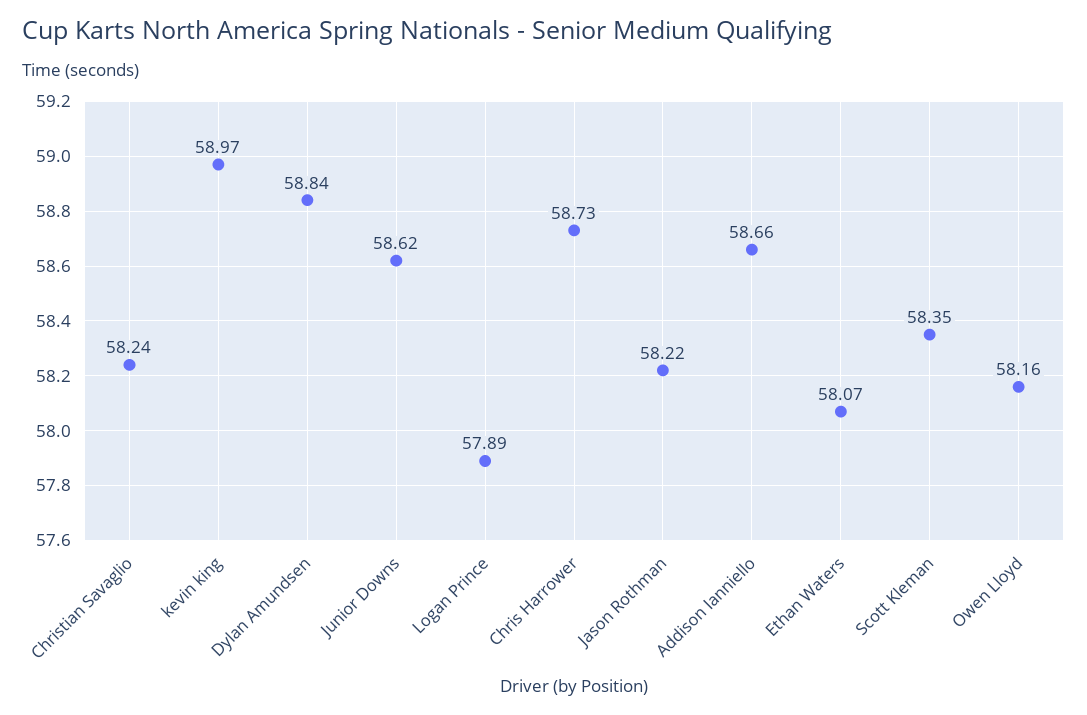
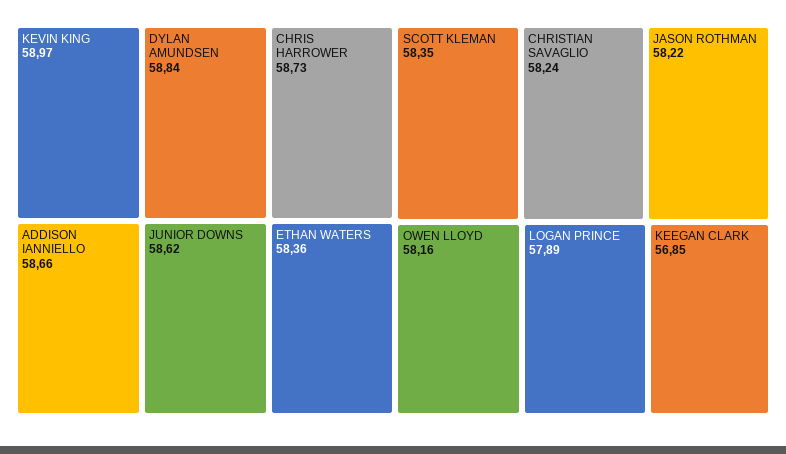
  {
    "Christian Savaglio": 58.24,
    "kevin king": 58.97,
    "Dylan Amundsen": 58.84,
    "Junior Downs": 58.62,
    "Logan Prince": 57.89,
    "Chris Harrower": 58.73,
    "Jason Rothman": 58.22,
    "Addison Ianniello": 58.66,
-   "Ethan Waters": 58.07,
+   "Ethan Waters": 58.36,
    "Scott Kleman": 58.35,
-   "Owen Lloyd": 58.16
+   "Owen Lloyd": 58.16,
+   "KEEGAN CLARK": 56.85
  }

